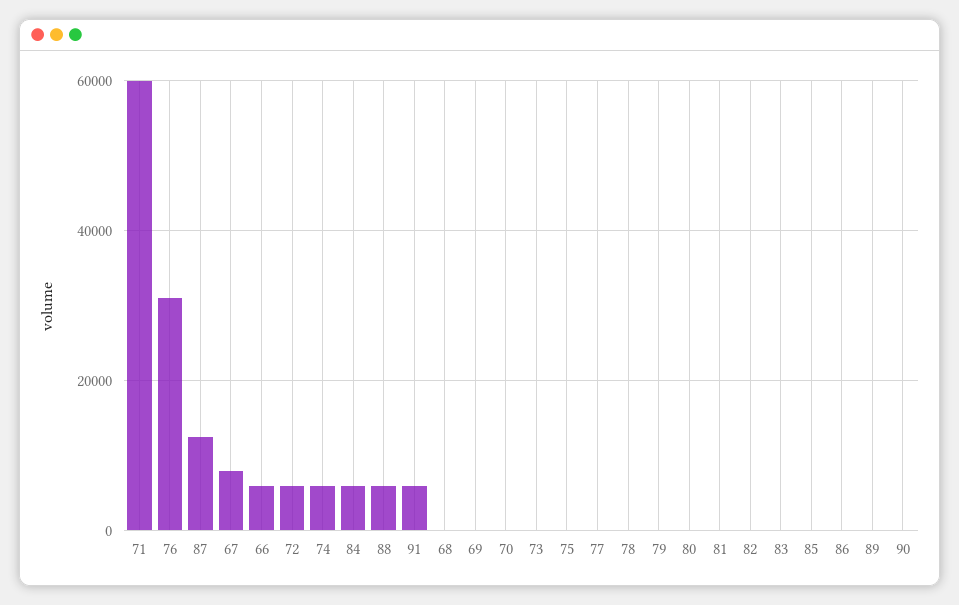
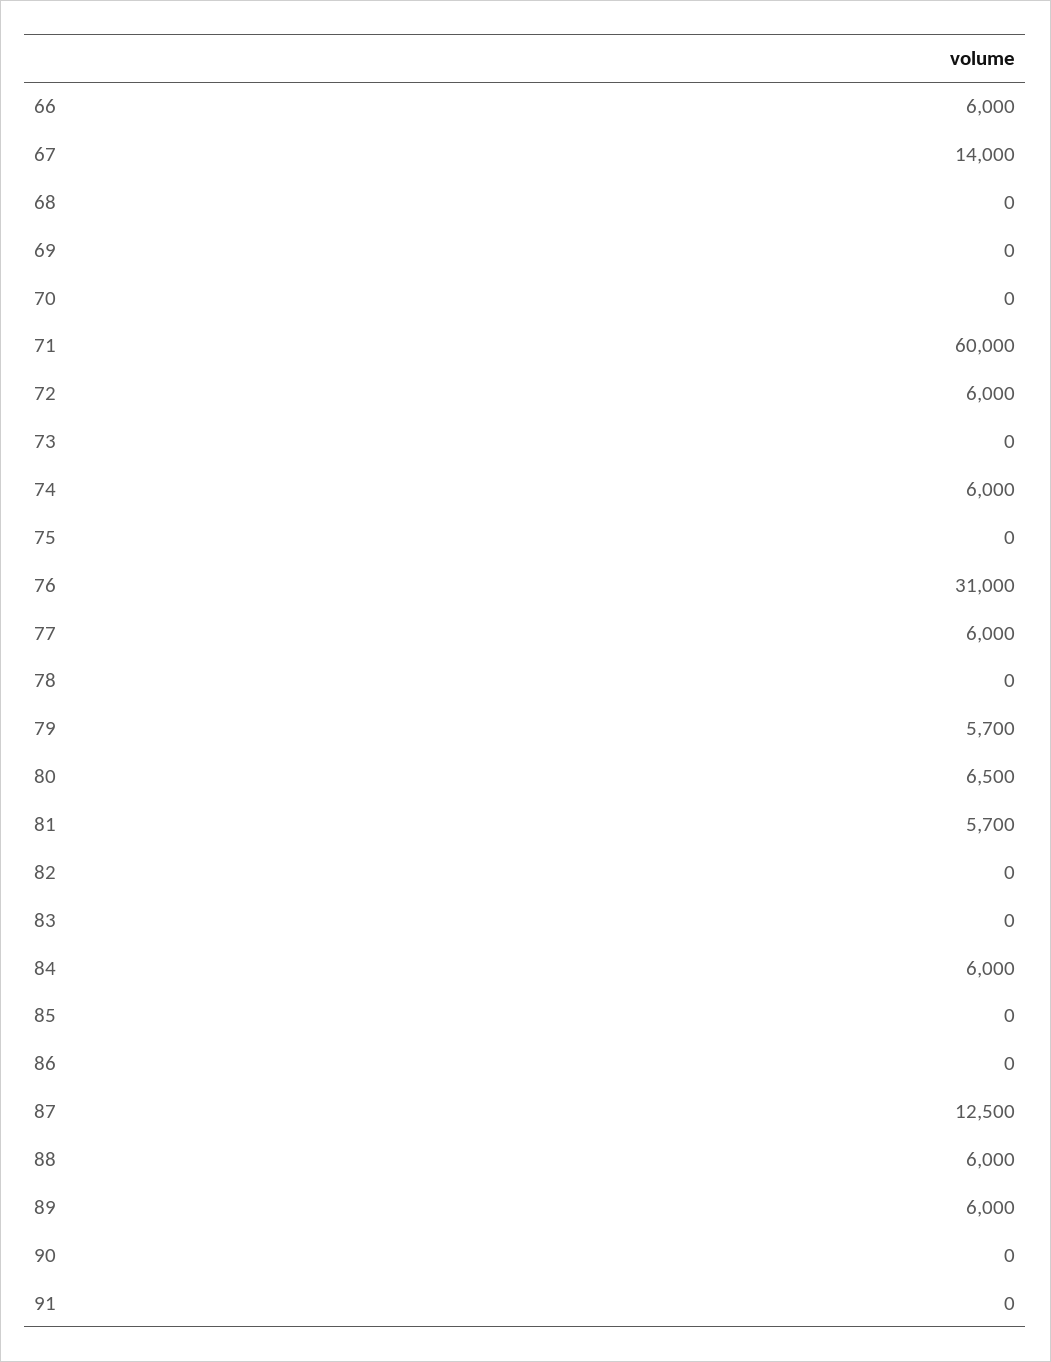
  {
    "71": 60000,
    "76": 31000,
    "87": 12500,
-   "67": 8000,
+   "67": 14000,
    "66": 6000,
    "72": 6000,
    "74": 6000,
    "84": 6000,
    "88": 6000,
-   "91": 6000,
+   "91": 0,
    "68": 0,
    "69": 0,
    "70": 0,
    "73": 0,
    "75": 0,
-   "77": 0,
+   "77": 6000,
    "78": 0,
-   "79": 0,
+   "79": 5700,
-   "80": 0,
+   "80": 6500,
-   "81": 0,
+   "81": 5700,
    "82": 0,
    "83": 0,
    "85": 0,
    "86": 0,
-   "89": 0,
+   "89": 6000,
    "90": 0
  }

